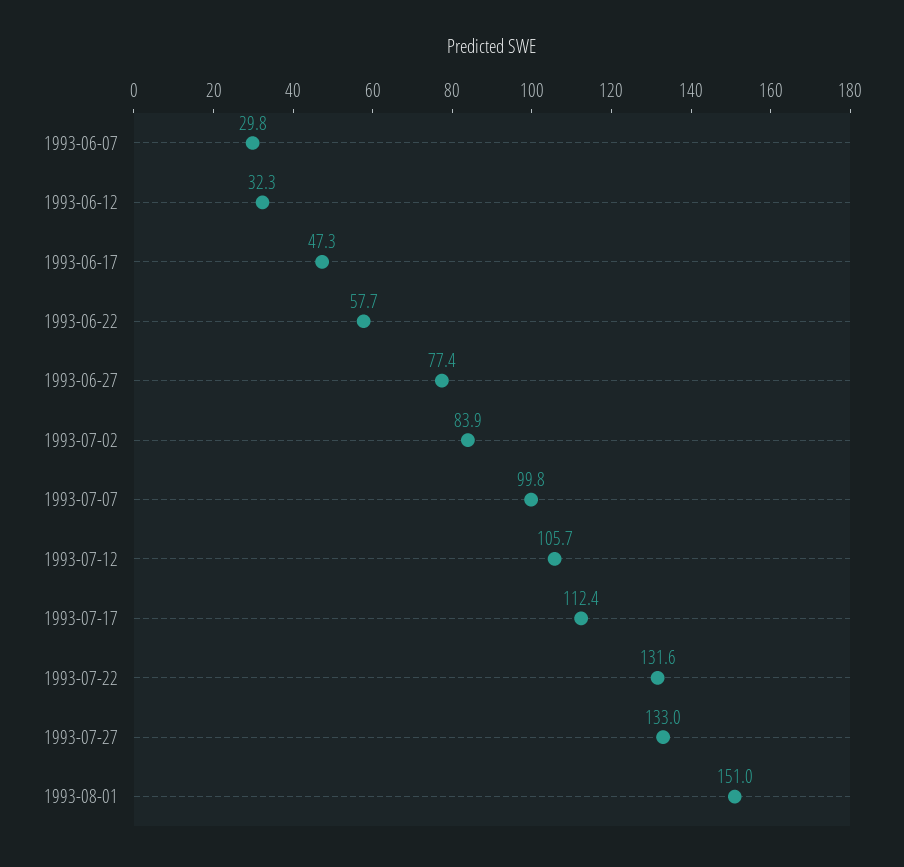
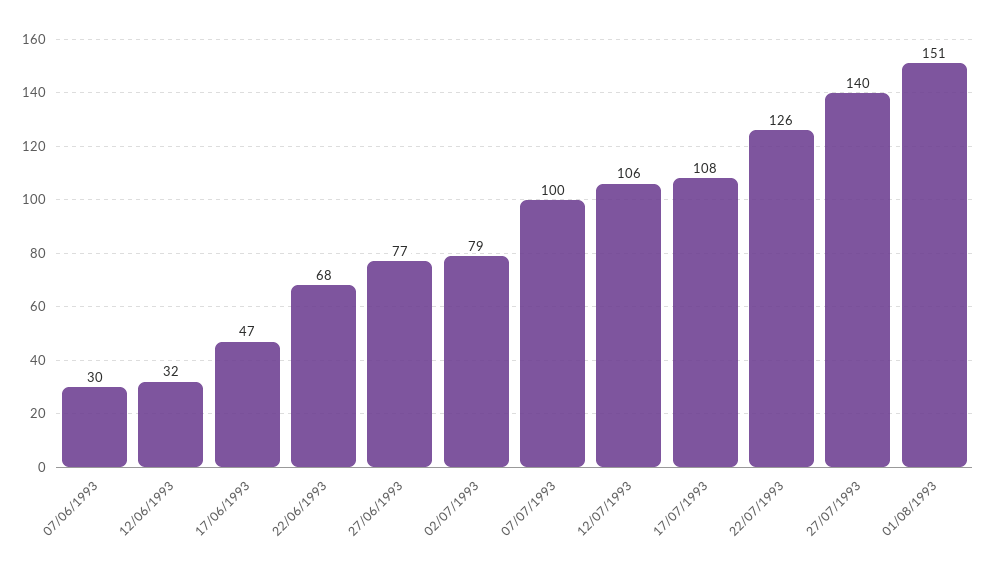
  {
    "1993-06-07": 29.8,
    "1993-06-12": 32.3,
    "1993-06-17": 47.3,
-   "1993-06-22": 57.7,
+   "1993-06-22": 68,
    "1993-06-27": 77.4,
-   "1993-07-02": 83.9,
+   "1993-07-02": 79,
    "1993-07-07": 99.8,
    "1993-07-12": 105.7,
-   "1993-07-17": 112.4,
+   "1993-07-17": 108,
-   "1993-07-22": 131.6,
+   "1993-07-22": 126,
-   "1993-07-27": 133,
+   "1993-07-27": 140,
    "1993-08-01": 151
  }

